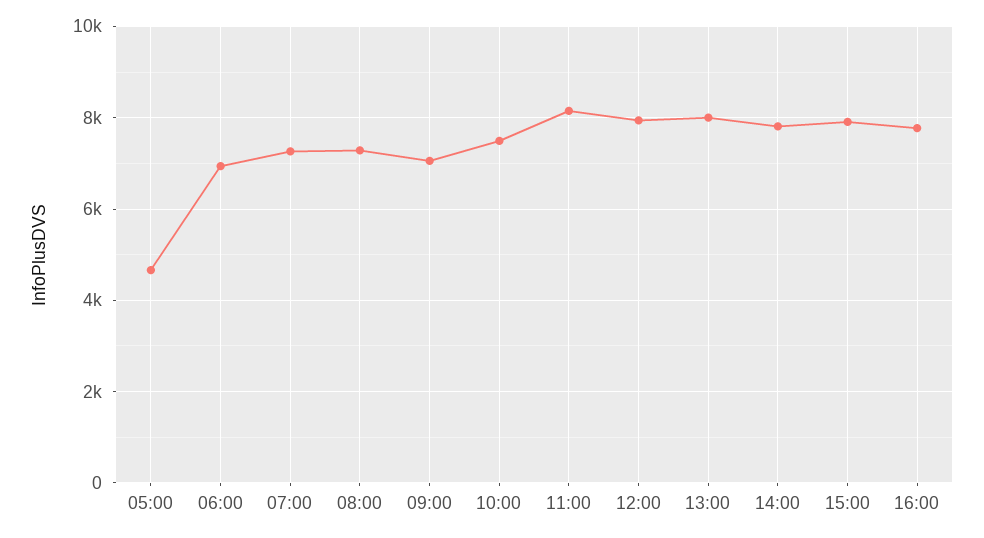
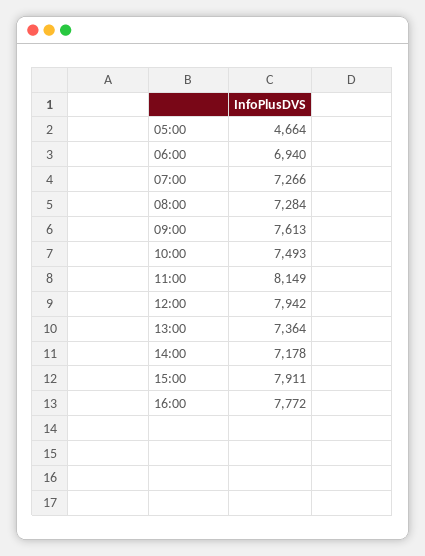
  {
    "05:00": 4664,
    "06:00": 6940,
    "07:00": 7266,
    "08:00": 7284,
-   "09:00": 7000,
+   "09:00": 7613,
    "10:00": 7493,
    "11:00": 8149,
    "12:00": 7942,
-   "13:00": 8000,
+   "13:00": 7364,
-   "14:00": 7800,
+   "14:00": 7178,
    "15:00": 7911,
    "16:00": 7772
  }

